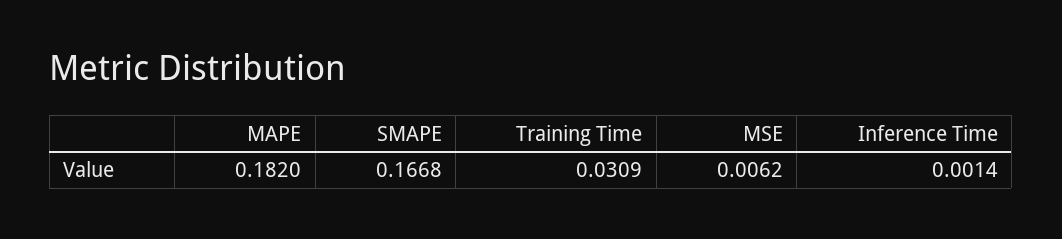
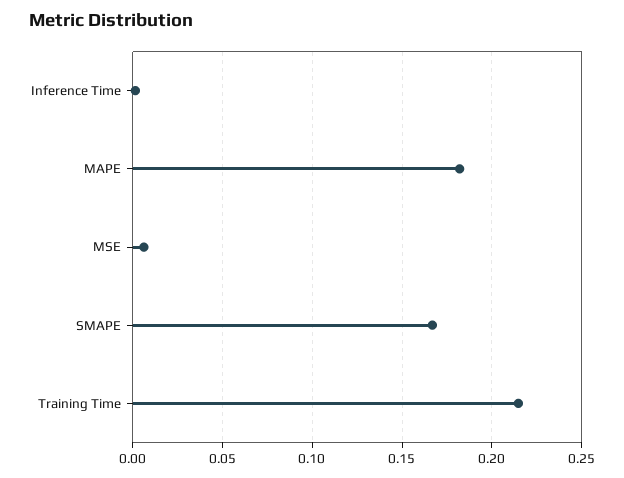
  {
    "MAPE": 0.182,
    "SMAPE": 0.1668,
-   "Training Time": 0.0309,
+   "Training Time": 0.215,
    "MSE": 0.0062,
    "Inference Time": 0.0014
  }

